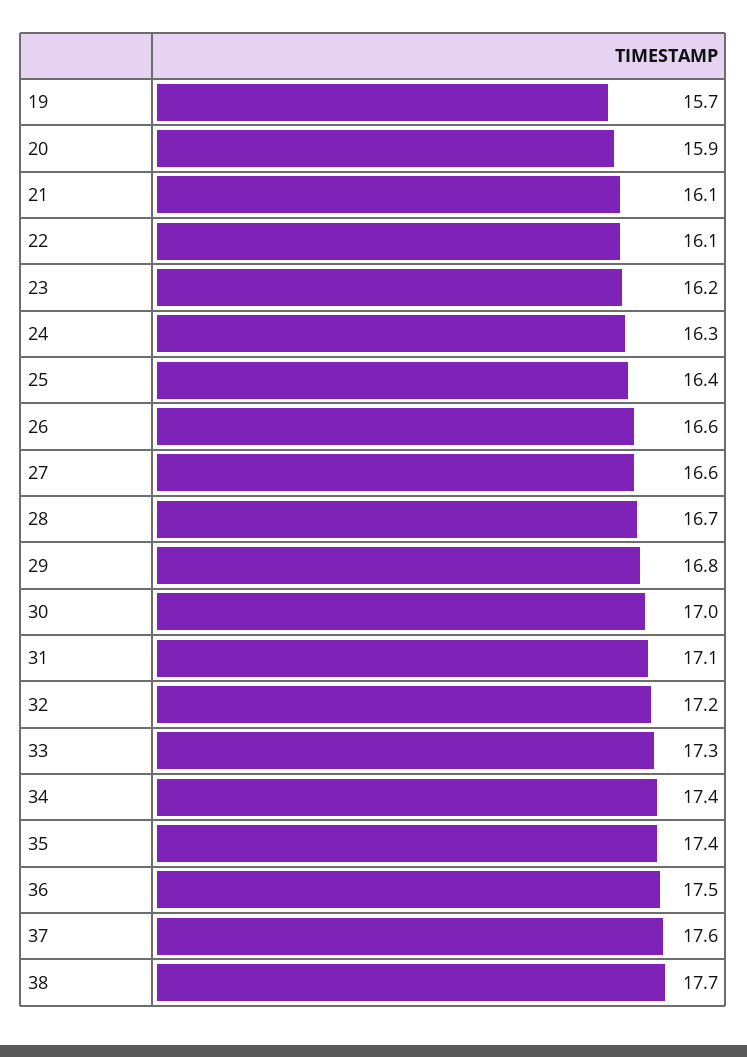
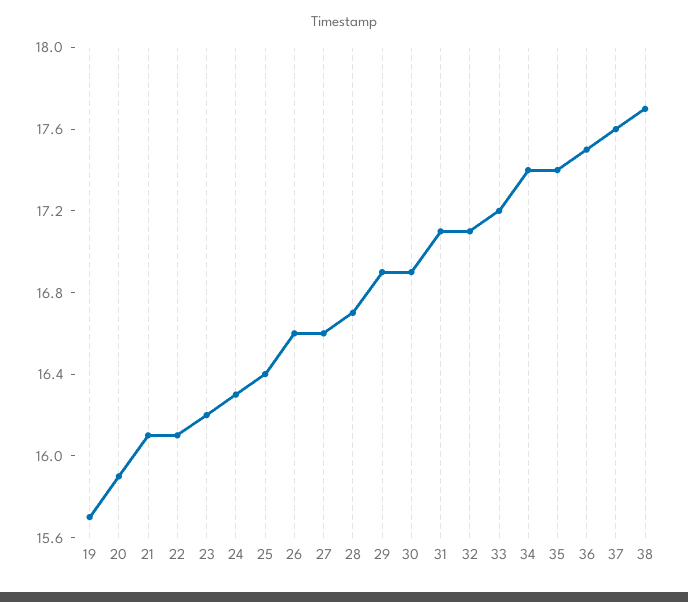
  {
    "19": 15.7,
    "20": 15.9,
    "21": 16.1,
    "22": 16.1,
    "23": 16.2,
    "24": 16.3,
    "25": 16.4,
    "26": 16.6,
    "27": 16.6,
    "28": 16.7,
-   "29": 16.8,
+   "29": 16.9,
-   "30": 17,
+   "30": 16.9,
    "31": 17.1,
-   "32": 17.2,
+   "32": 17.1,
-   "33": 17.3,
+   "33": 17.2,
    "34": 17.4,
    "35": 17.4,
    "36": 17.5,
    "37": 17.6,
    "38": 17.7
  }

